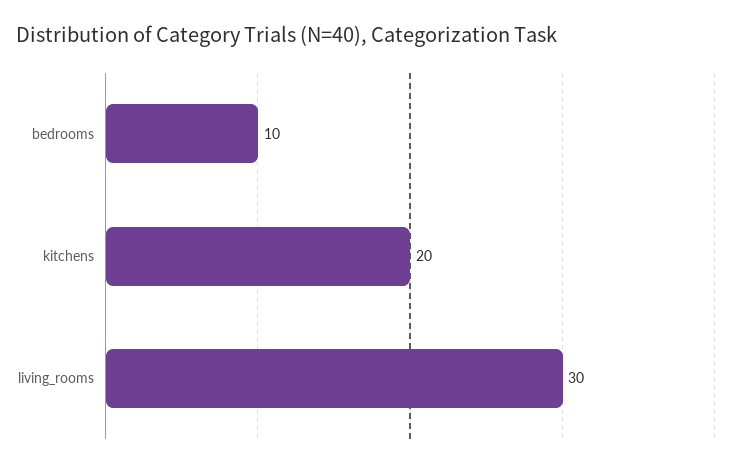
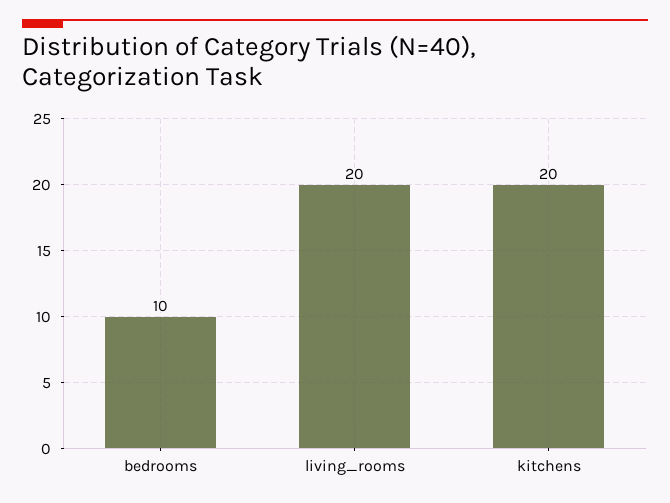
  {
    "bedrooms": 10,
    "kitchens": 20,
-   "living_rooms": 30
+   "living_rooms": 20
  }

